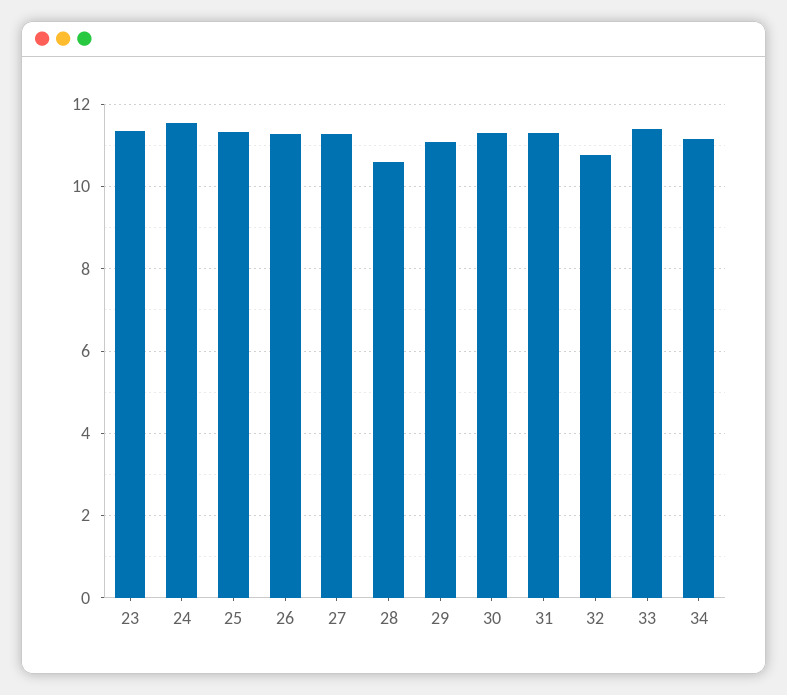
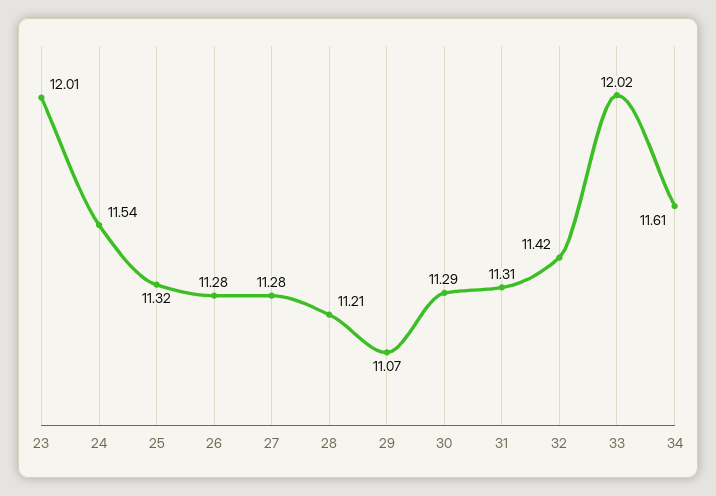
  {
-   "23": 11.4,
+   "23": 12.01,
    "24": 11.54,
    "25": 11.32,
    "26": 11.28,
    "27": 11.28,
-   "28": 10.6,
+   "28": 11.21,
    "29": 11.07,
    "30": 11.29,
    "31": 11.31,
-   "32": 10.8,
+   "32": 11.42,
-   "33": 11.4,
+   "33": 12.02,
-   "34": 11.2
+   "34": 11.61
  }

